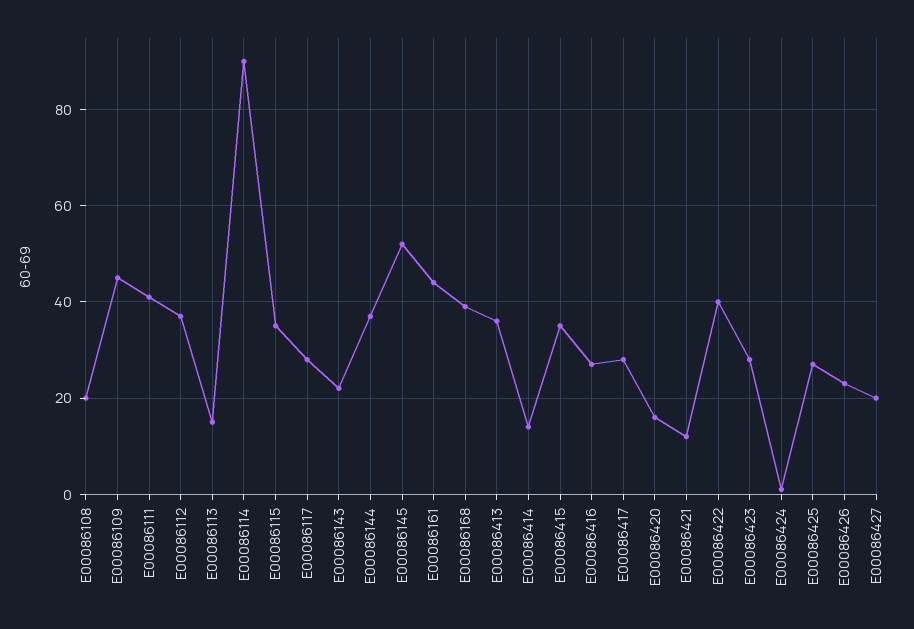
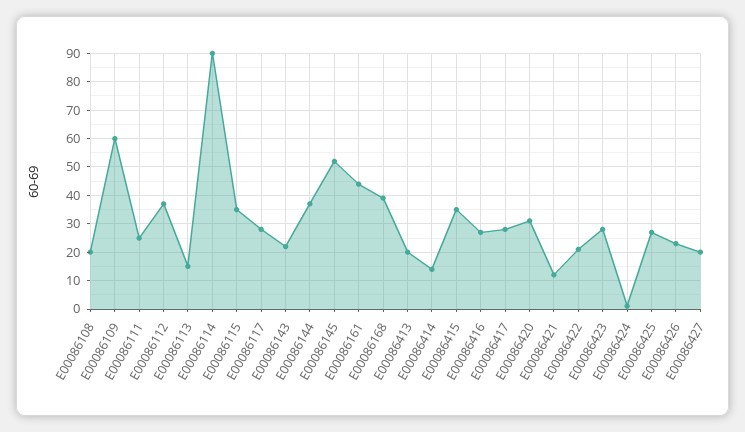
  {
    "E00086108": 20,
-   "E00086109": 45,
+   "E00086109": 60,
-   "E00086111": 40,
+   "E00086111": 25,
    "E00086112": 35,
    "E00086113": 15,
    "E00086114": 90,
    "E00086115": 35,
    "E00086117": 30,
    "E00086143": 20,
    "E00086144": 35,
    "E00086145": 50,
    "E00086161": 45,
    "E00086168": 40,
-   "E00086413": 35,
+   "E00086413": 20,
    "E00086414": 15,
    "E00086415": 35,
    "E00086416": 25,
    "E00086417": 30,
-   "E00086420": 15,
+   "E00086420": 30,
    "E00086421": 10,
-   "E00086422": 40,
+   "E00086422": 20,
    "E00086423": 30,
    "E00086424": 0,
    "E00086425": 25,
    "E00086426": 25,
    "E00086427": 20
  }

